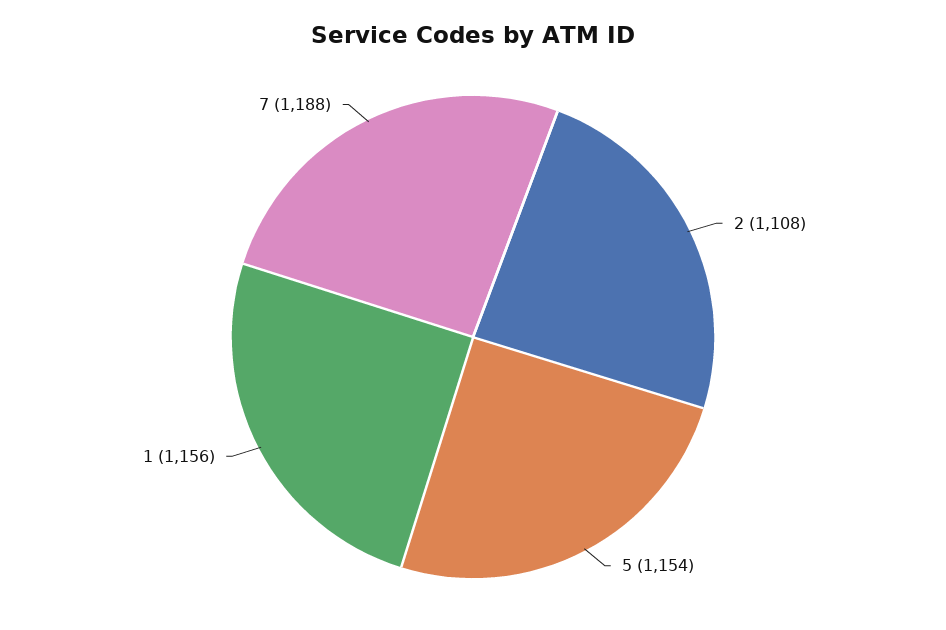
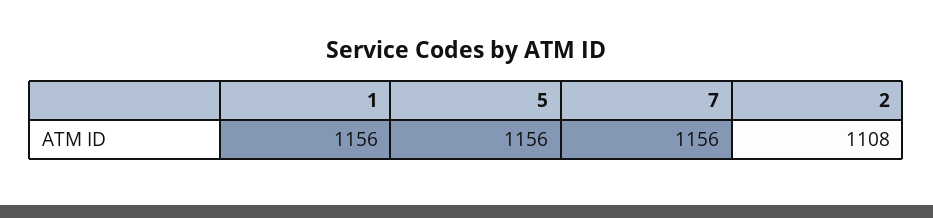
  {
    "2": 1108,
-   "5": 1154,
+   "5": 1156,
    "1": 1156,
-   "7": 1188
+   "7": 1156
  }

